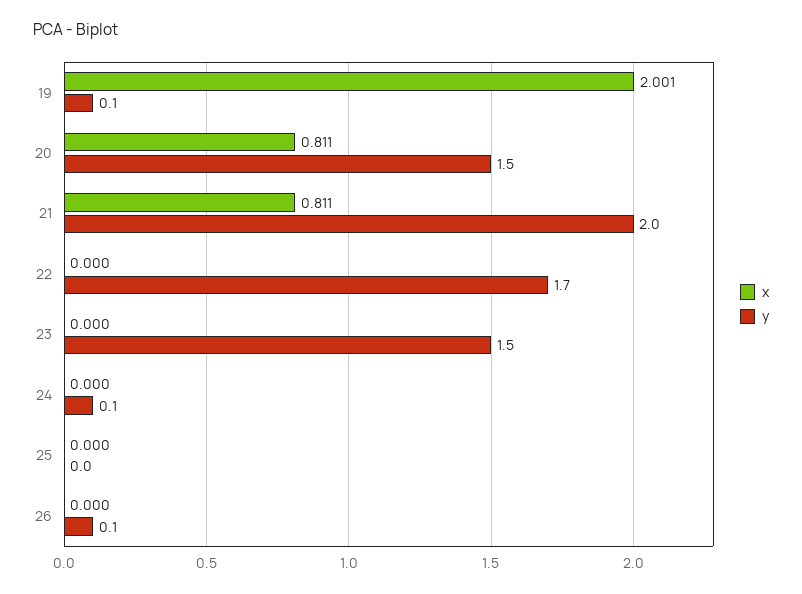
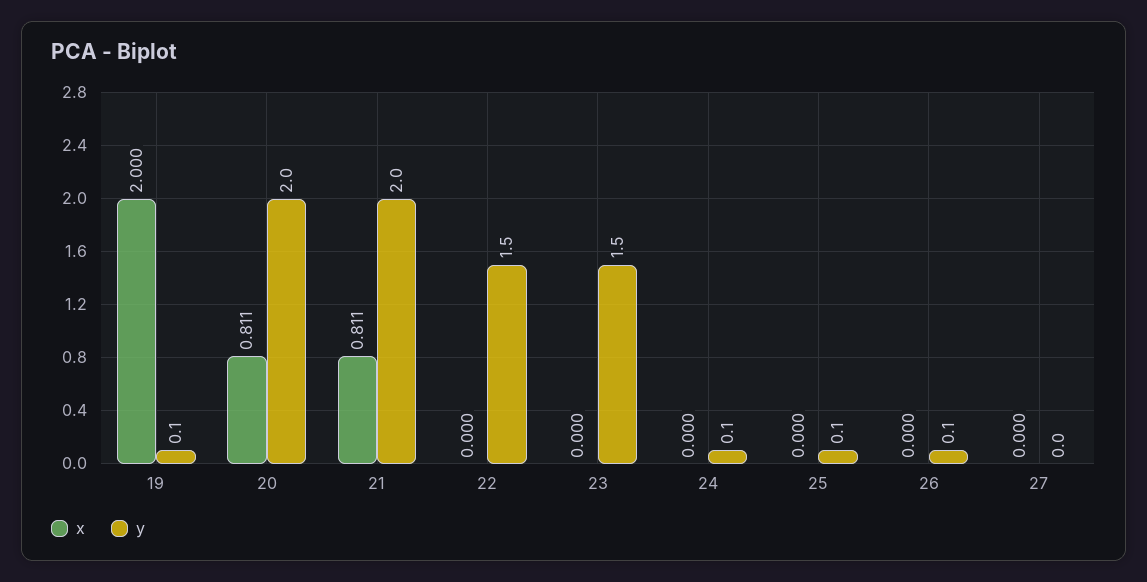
  {
    "x": {
-     "19": 2.001,
+     "19": 2,
      "20": 0.811,
      "21": 0.811,
      "22": 0,
      "23": 0,
      "24": 0,
      "25": 0,
-     "26": 0
+     "26": 0,
+     "27": 0
    },
    "y": {
      "19": 0.1,
-     "20": 1.5,
+     "20": 2,
      "21": 2,
-     "22": 1.7,
+     "22": 1.5,
      "23": 1.5,
      "24": 0.1,
-     "25": 0,
+     "25": 0.1,
-     "26": 0.1
+     "26": 0.1,
+     "27": 0
    }
  }

